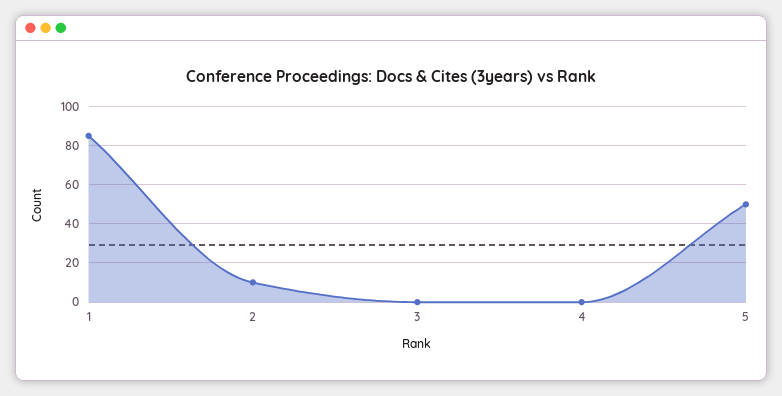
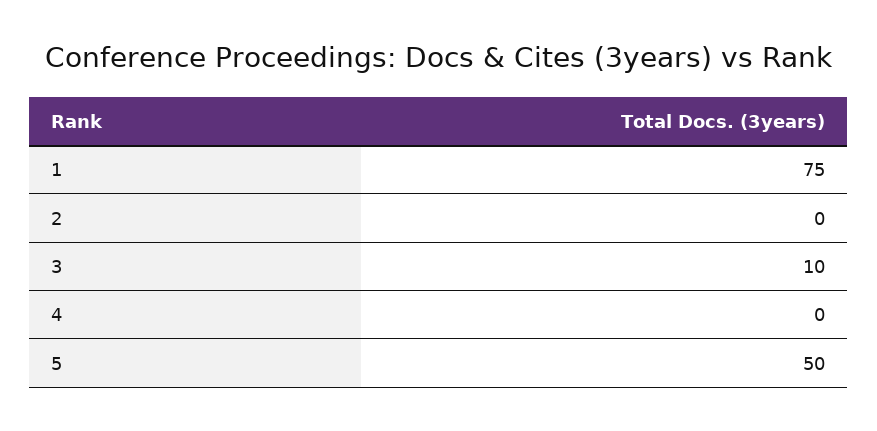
  {
-   "1": 85,
+   "1": 75,
-   "2": 10,
+   "2": 0,
-   "3": 0,
+   "3": 10,
    "4": 0,
    "5": 50
  }

